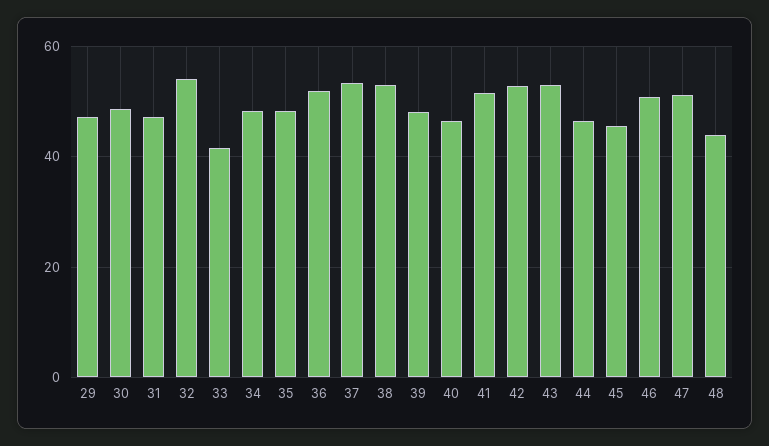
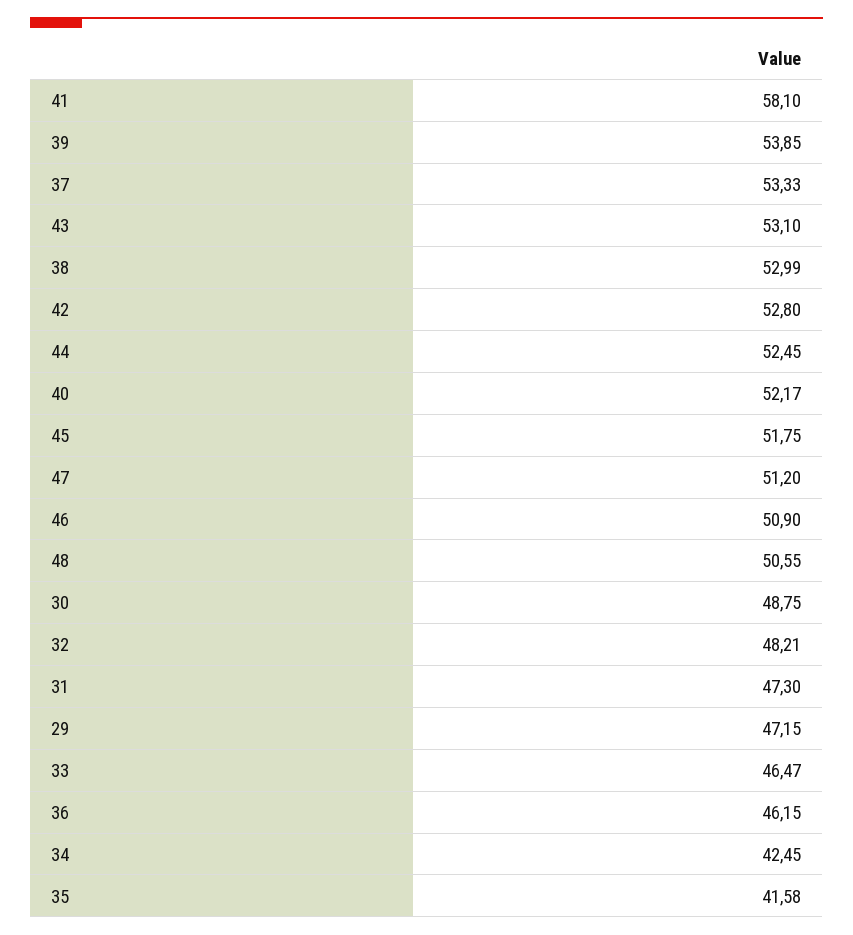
  {
    "29": 47.15,
    "30": 48.75,
    "31": 47.3,
-   "32": 54,
+   "32": 48.21,
-   "33": 42,
+   "33": 46.47,
-   "34": 48,
+   "34": 42.45,
-   "35": 48,
+   "35": 41.58,
-   "36": 52,
+   "36": 46.15,
    "37": 53.33,
    "38": 52.99,
-   "39": 48,
+   "39": 53.85,
-   "40": 46,
+   "40": 52.17,
-   "41": 52,
+   "41": 58.1,
    "42": 52.8,
    "43": 53.1,
-   "44": 46,
+   "44": 52.45,
-   "45": 46,
+   "45": 51.75,
    "46": 50.9,
    "47": 51.2,
-   "48": 44
+   "48": 50.55
  }

